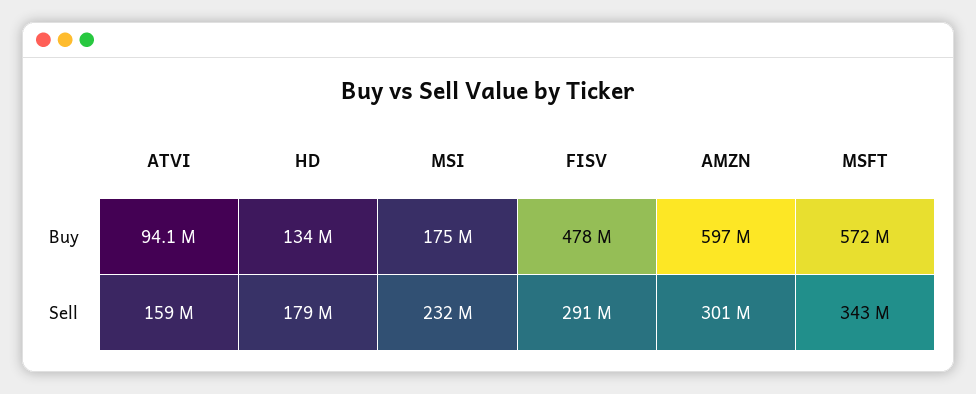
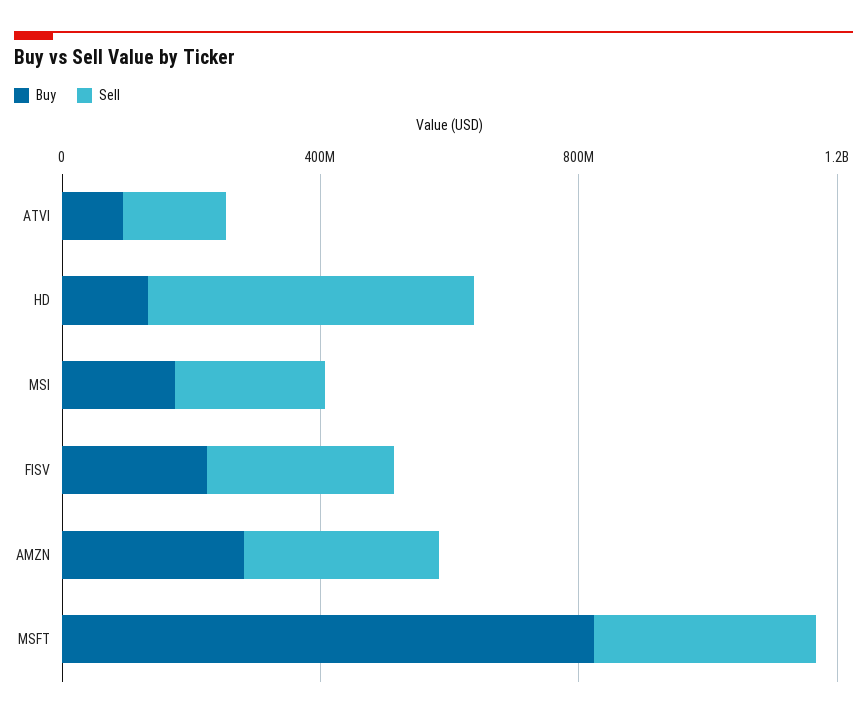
  {
    "Buy": {
      "ATVI": 94100000,
      "HD": 134000000,
      "MSI": 175000000,
-     "FISV": 478000000,
+     "FISV": 200000000,
-     "AMZN": 597000000,
+     "AMZN": 300000000,
-     "MSFT": 572000000
+     "MSFT": 800000000
    },
    "Sell": {
      "ATVI": 159000000,
-     "HD": 179000000,
+     "HD": 500000000,
      "MSI": 232000000,
      "FISV": 291000000,
      "AMZN": 301000000,
      "MSFT": 343000000
    }
  }

